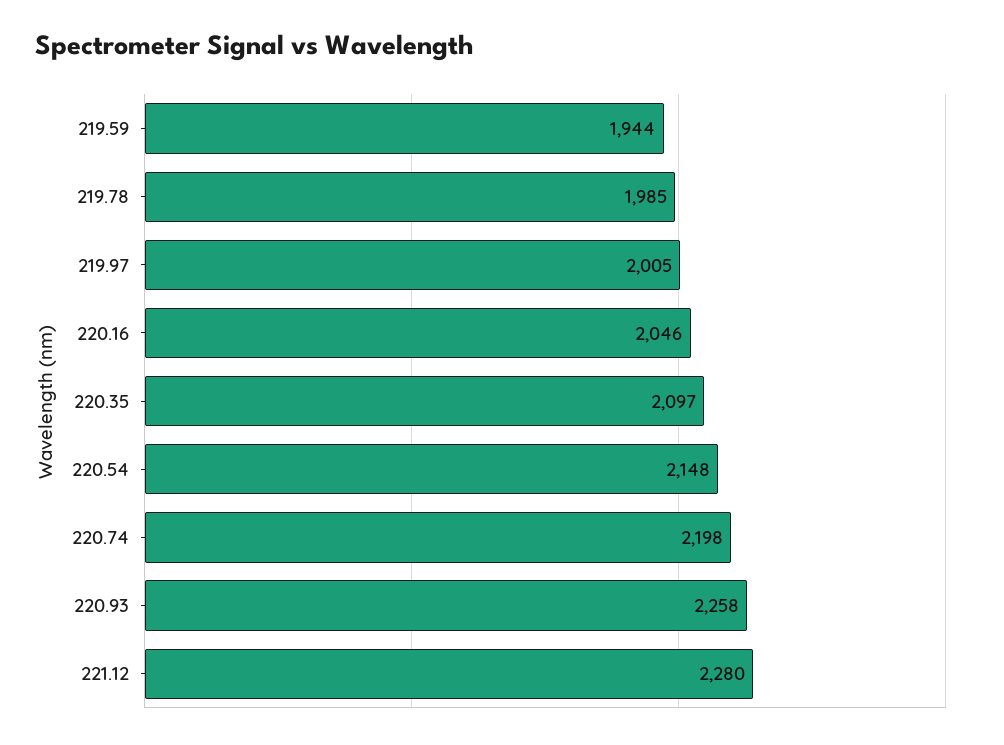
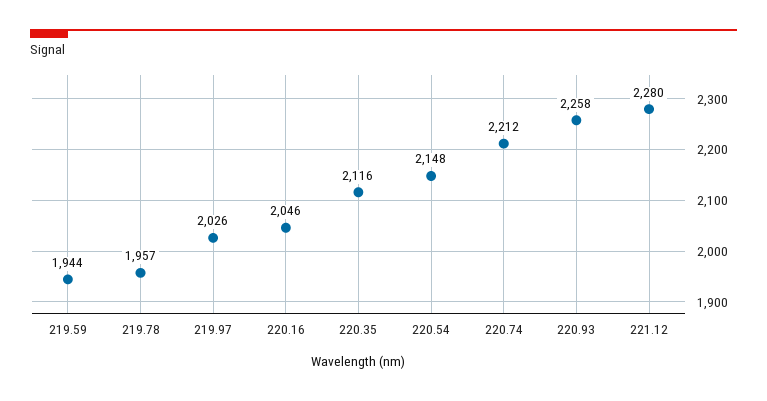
  {
    "219.59": 1944,
-   "219.78": 1985,
+   "219.78": 1957,
-   "219.97": 2005,
+   "219.97": 2026,
    "220.16": 2046,
-   "220.35": 2097,
+   "220.35": 2116,
    "220.54": 2148,
-   "220.74": 2198,
+   "220.74": 2212,
    "220.93": 2258,
    "221.12": 2280
  }

